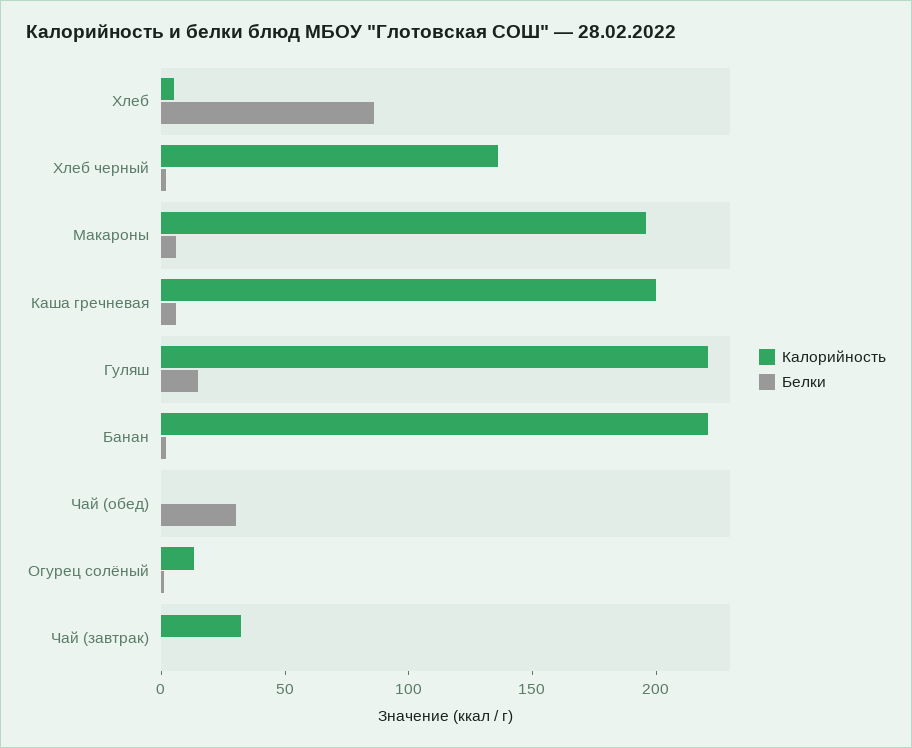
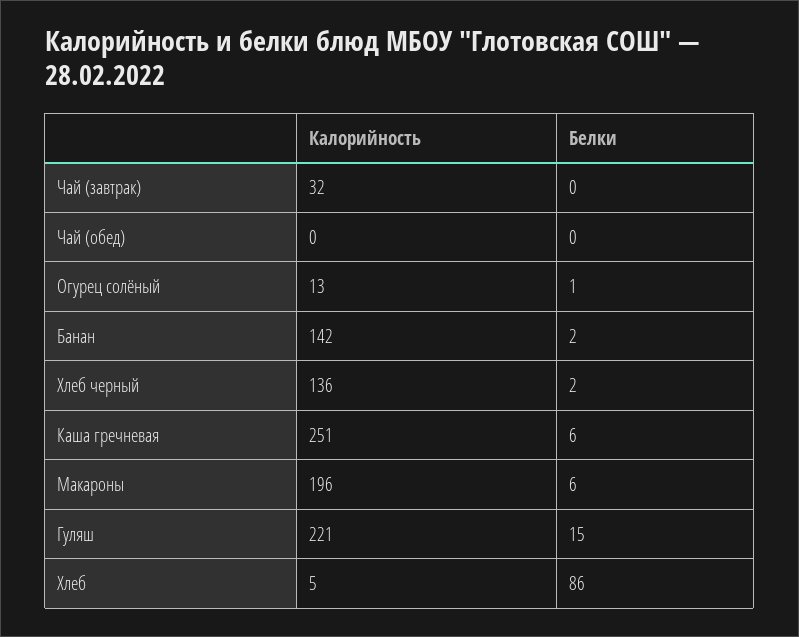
  {
    "Калорийность": {
      "Хлеб": 5,
      "Хлеб черный": 136,
      "Макароны": 196,
-     "Каша гречневая": 200,
+     "Каша гречневая": 251,
      "Гуляш": 221,
-     "Банан": 220,
+     "Банан": 142,
      "Чай (обед)": 0,
      "Огурец солёный": 13,
      "Чай (завтрак)": 32
    },
    "Белки": {
      "Хлеб": 86,
      "Хлеб черный": 2,
      "Макароны": 6,
      "Каша гречневая": 6,
      "Гуляш": 15,
      "Банан": 2,
-     "Чай (обед)": 30,
+     "Чай (обед)": 0,
      "Огурец солёный": 1,
      "Чай (завтрак)": 0
    }
  }

